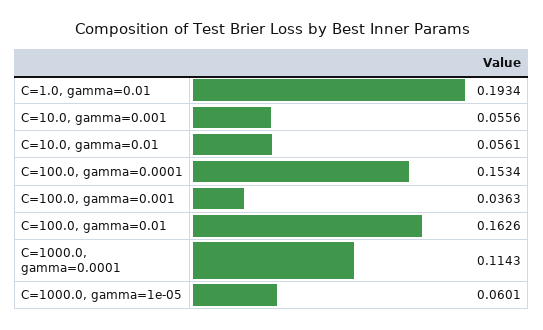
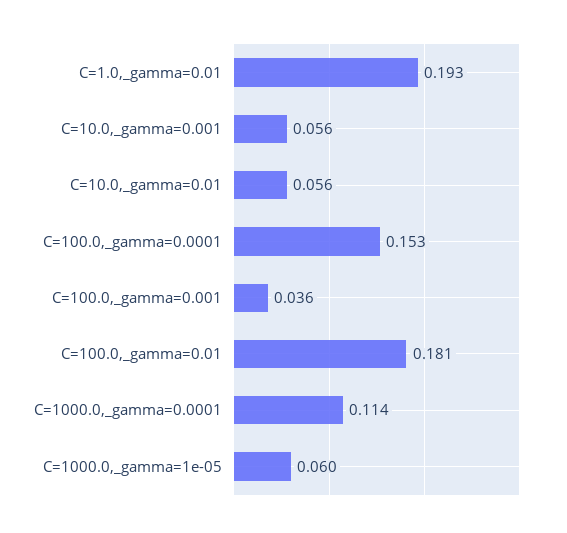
  {
    "C=1.0, gamma=0.01": 0.1934,
    "C=10.0, gamma=0.001": 0.0556,
    "C=10.0, gamma=0.01": 0.0561,
    "C=100.0, gamma=0.0001": 0.1534,
    "C=100.0, gamma=0.001": 0.0363,
-   "C=100.0, gamma=0.01": 0.1626,
+   "C=100.0, gamma=0.01": 0.181,
    "C=1000.0, gamma=0.0001": 0.1143,
    "C=1000.0, gamma=1e-05": 0.0601
  }

